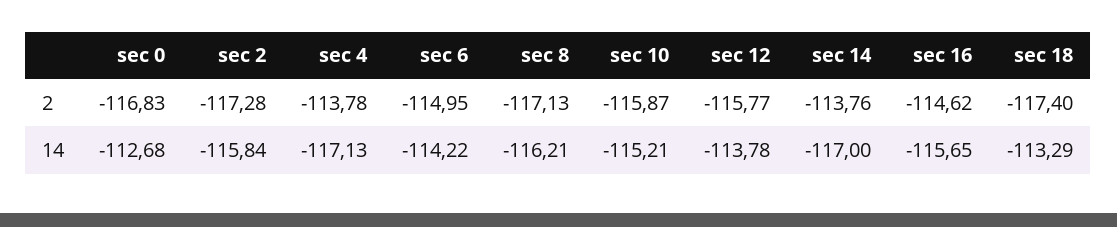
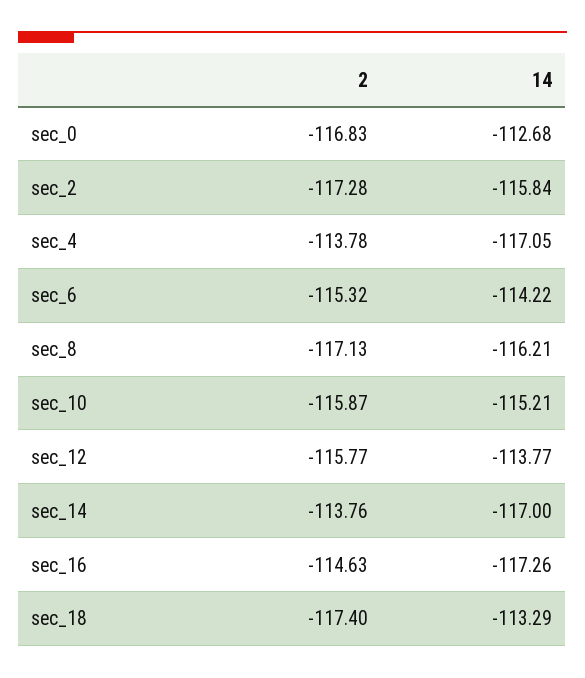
  {
    "sec 0": {
      "2": -116.83,
      "14": -112.68
    },
    "sec 2": {
      "2": -117.28,
      "14": -115.84
    },
    "sec 4": {
      "2": -113.78,
-     "14": -117.13
+     "14": -117.05
    },
    "sec 6": {
-     "2": -114.95,
+     "2": -115.32,
      "14": -114.22
    },
    "sec 8": {
      "2": -117.13,
      "14": -116.21
    },
    "sec 10": {
      "2": -115.87,
      "14": -115.21
    },
    "sec 12": {
      "2": -115.77,
-     "14": -113.78
+     "14": -113.77
    },
    "sec 14": {
      "2": -113.76,
      "14": -117
    },
    "sec 16": {
-     "2": -114.62,
+     "2": -114.63,
-     "14": -115.65
+     "14": -117.26
    },
    "sec 18": {
      "2": -117.4,
      "14": -113.29
    }
  }

